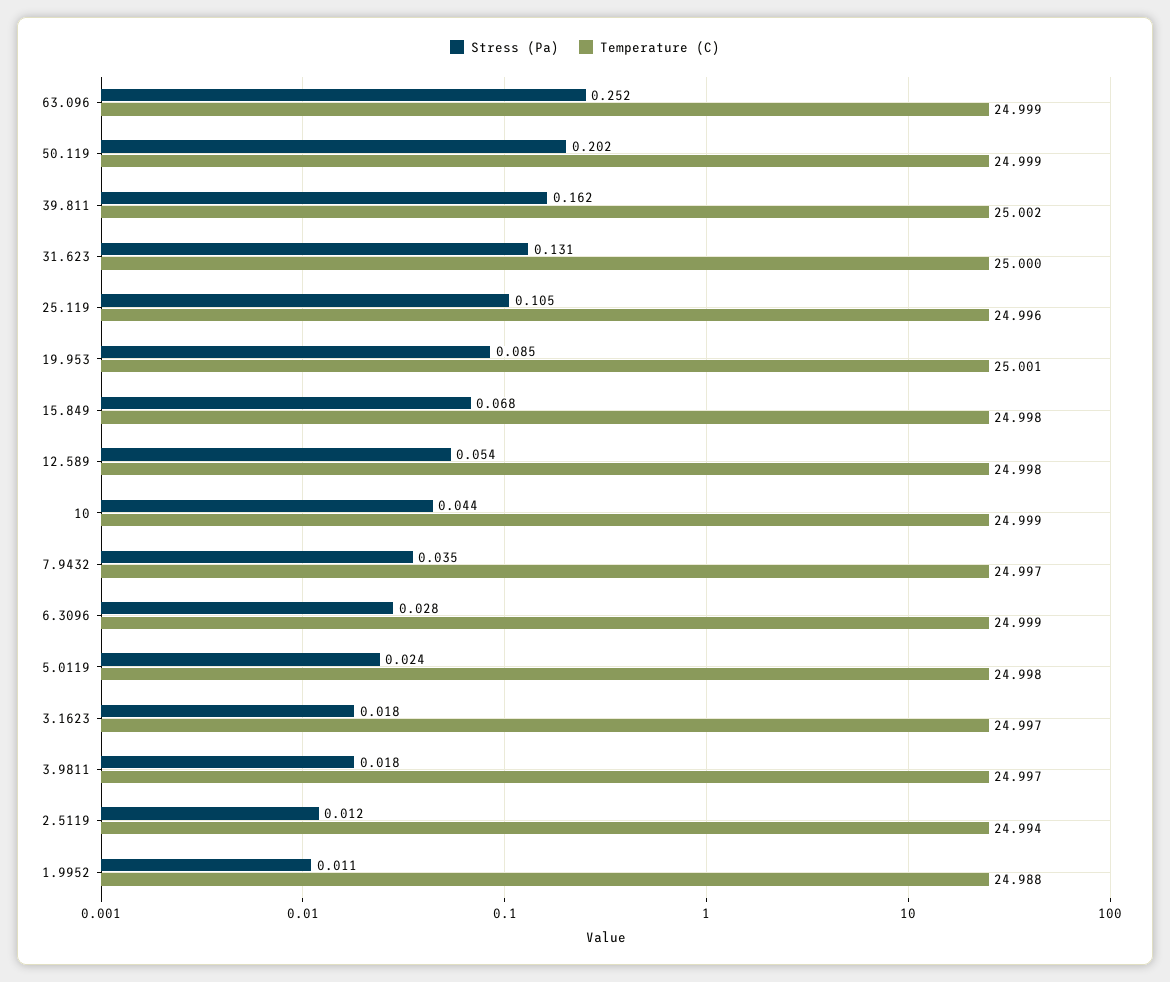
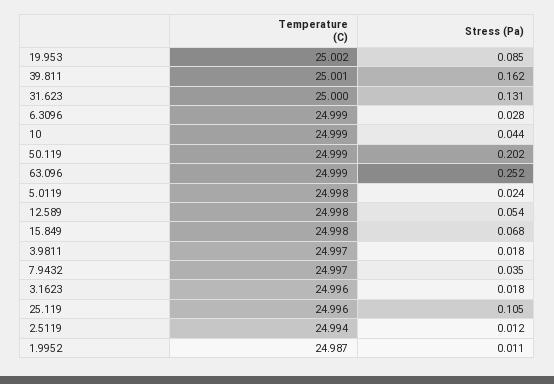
  {
    "Stress (Pa)": {
      "63.096": 0.252,
      "50.119": 0.202,
      "39.811": 0.162,
      "31.623": 0.131,
      "25.119": 0.105,
      "19.953": 0.085,
      "15.849": 0.068,
      "12.589": 0.054,
      "10": 0.044,
      "7.9432": 0.035,
      "6.3096": 0.028,
      "5.0119": 0.024,
      "3.1623": 0.018,
      "3.9811": 0.018,
      "2.5119": 0.012,
      "1.9952": 0.011
    },
    "Temperature (C)": {
      "63.096": 24.999,
      "50.119": 24.999,
-     "39.811": 25.002,
+     "39.811": 25.001,
      "31.623": 25,
      "25.119": 24.996,
-     "19.953": 25.001,
+     "19.953": 25.002,
      "15.849": 24.998,
      "12.589": 24.998,
      "10": 24.999,
      "7.9432": 24.997,
      "6.3096": 24.999,
      "5.0119": 24.998,
-     "3.1623": 24.997,
+     "3.1623": 24.996,
      "3.9811": 24.997,
      "2.5119": 24.994,
-     "1.9952": 24.988
+     "1.9952": 24.987
    }
  }

